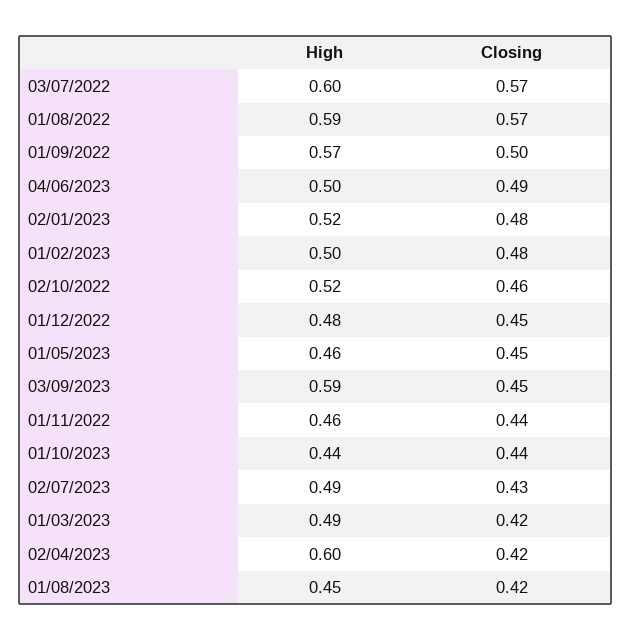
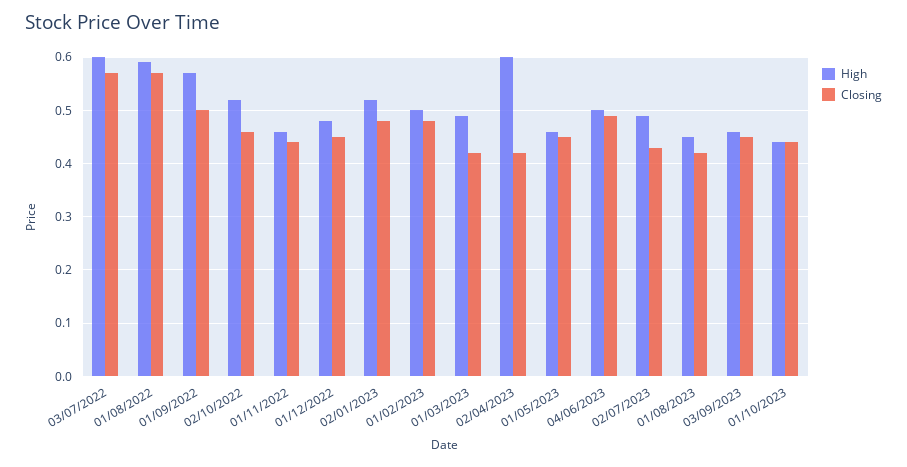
  {
    "High": {
      "03/07/2022": 0.6,
      "01/08/2022": 0.59,
      "01/09/2022": 0.57,
      "04/06/2023": 0.5,
      "02/01/2023": 0.52,
      "01/02/2023": 0.5,
      "02/10/2022": 0.52,
      "01/12/2022": 0.48,
      "01/05/2023": 0.46,
-     "03/09/2023": 0.59,
+     "03/09/2023": 0.45,
      "01/11/2022": 0.46,
      "01/10/2023": 0.44,
      "02/07/2023": 0.49,
      "01/03/2023": 0.49,
      "02/04/2023": 0.6,
      "01/08/2023": 0.45
    },
    "Closing": {
      "03/07/2022": 0.57,
      "01/08/2022": 0.57,
      "01/09/2022": 0.5,
      "04/06/2023": 0.49,
      "02/01/2023": 0.48,
      "01/02/2023": 0.48,
      "02/10/2022": 0.46,
      "01/12/2022": 0.45,
      "01/05/2023": 0.45,
      "03/09/2023": 0.45,
      "01/11/2022": 0.44,
      "01/10/2023": 0.44,
      "02/07/2023": 0.43,
      "01/03/2023": 0.42,
      "02/04/2023": 0.42,
      "01/08/2023": 0.42
    }
  }

